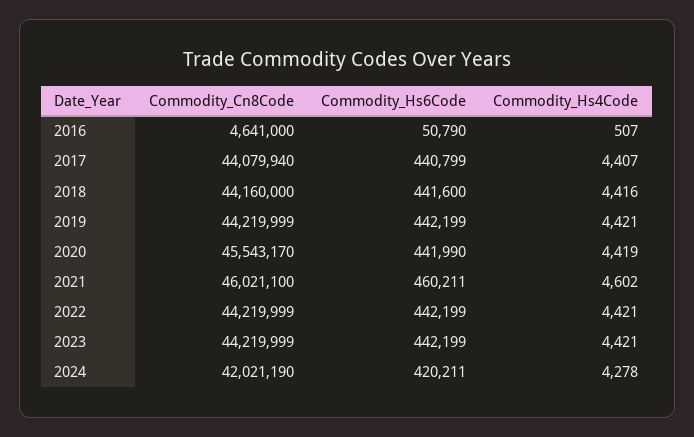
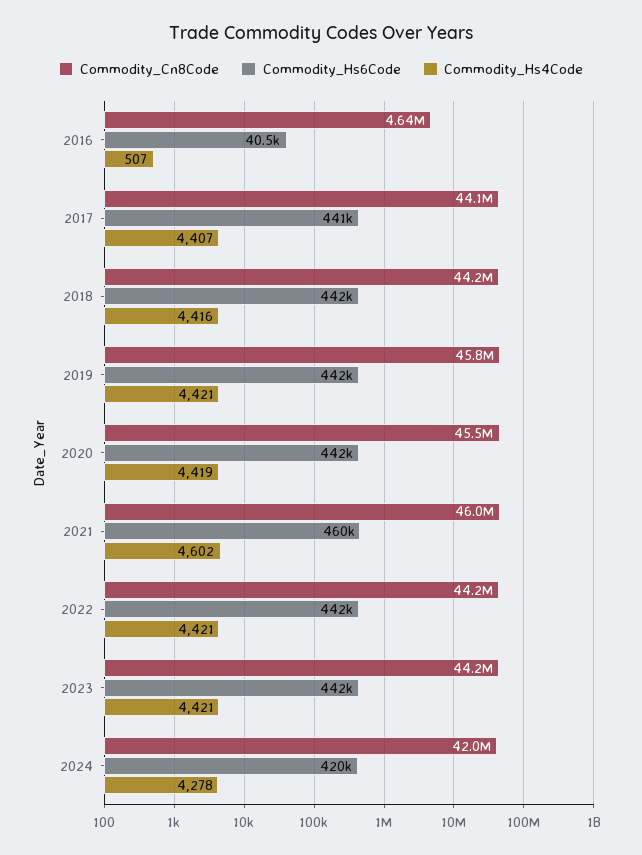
  {
    "Commodity_Cn8Code": {
      "2016": 4641000,
      "2017": 44079940,
      "2018": 44160000,
-     "2019": 44219999,
+     "2019": 45800000,
      "2020": 45543170,
      "2021": 46021100,
      "2022": 44219999,
      "2023": 44219999,
      "2024": 42021190
    },
    "Commodity_Hs6Code": {
-     "2016": 50790,
+     "2016": 40500,
      "2017": 440799,
      "2018": 441600,
      "2019": 442199,
      "2020": 441990,
      "2021": 460211,
      "2022": 442199,
      "2023": 442199,
      "2024": 420211
    },
    "Commodity_Hs4Code": {
      "2016": 507,
      "2017": 4407,
      "2018": 4416,
      "2019": 4421,
      "2020": 4419,
      "2021": 4602,
      "2022": 4421,
      "2023": 4421,
      "2024": 4278
    }
  }

